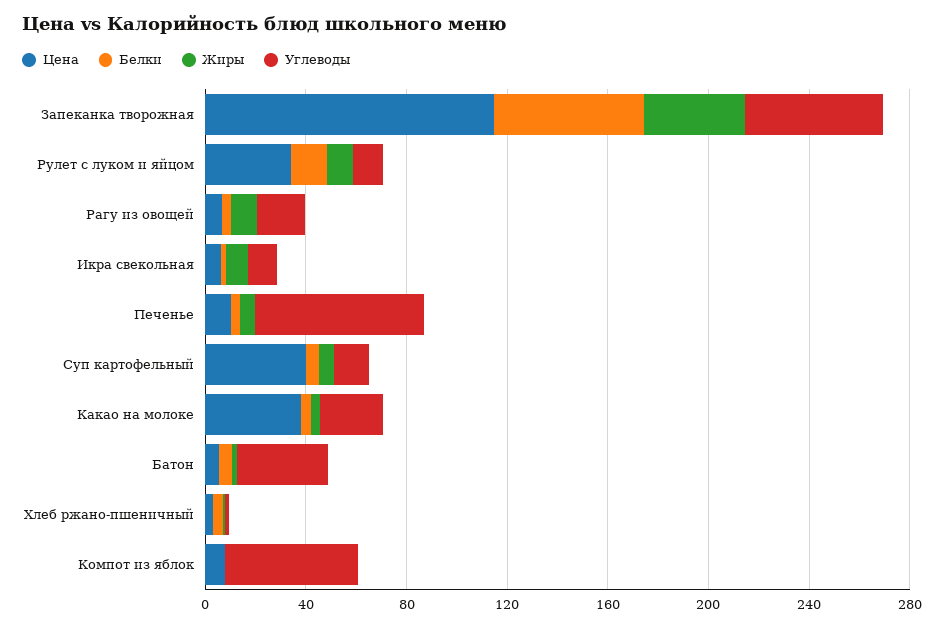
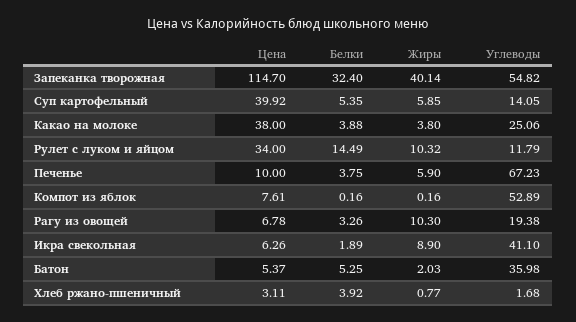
  {
    "Цена": {
      "Запеканка творожная": 114.7,
      "Рулет с луком и яйцом": 34,
      "Рагу из овощей": 6.78,
      "Икра свекольная": 6.26,
      "Печенье": 10,
      "Суп картофельный": 39.92,
      "Какао на молоке": 38,
      "Батон": 5.37,
      "Хлеб ржано-пшеничный": 3.11,
      "Компот из яблок": 7.61
    },
    "Белки": {
-     "Запеканка творожная": 60,
+     "Запеканка творожная": 32.4,
      "Рулет с луком и яйцом": 14.49,
      "Рагу из овощей": 3.26,
      "Икра свекольная": 1.89,
      "Печенье": 3.75,
      "Суп картофельный": 5.35,
      "Какао на молоке": 3.88,
      "Батон": 5.25,
      "Хлеб ржано-пшеничный": 3.92,
      "Компот из яблок": 0.16
    },
    "Жиры": {
      "Запеканка творожная": 40.14,
      "Рулет с луком и яйцом": 10.32,
      "Рагу из овощей": 10.3,
      "Икра свекольная": 8.9,
      "Печенье": 5.9,
      "Суп картофельный": 5.85,
      "Какао на молоке": 3.8,
      "Батон": 2.03,
      "Хлеб ржано-пшеничный": 0.77,
      "Компот из яблок": 0.16
    },
    "Углеводы": {
      "Запеканка творожная": 54.82,
      "Рулет с луком и яйцом": 11.79,
      "Рагу из овощей": 19.38,
-     "Икра свекольная": 10,
+     "Икра свекольная": 41.1,
      "Печенье": 67.23,
      "Суп картофельный": 14.05,
      "Какао на молоке": 25.06,
      "Батон": 35.98,
      "Хлеб ржано-пшеничный": 1.68,
      "Компот из яблок": 52.89
    }
  }

